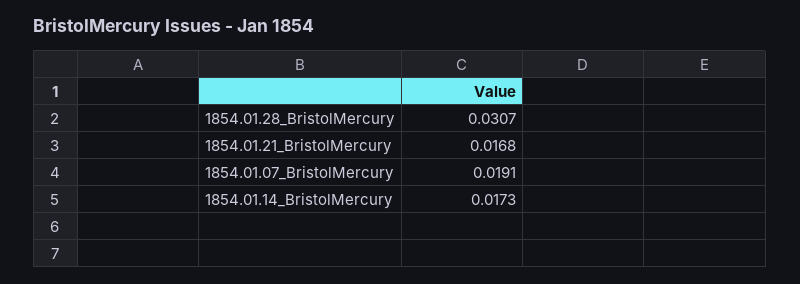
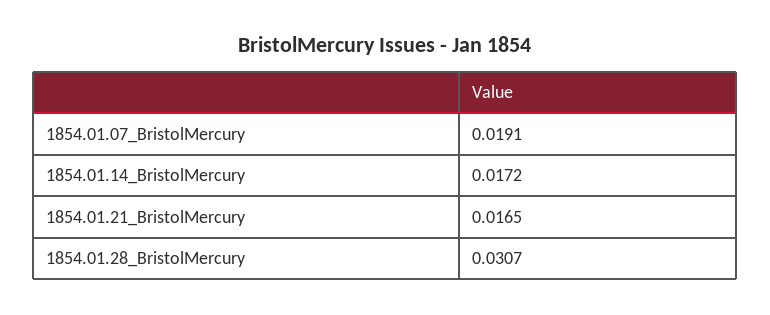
  {
    "1854.01.28_BristolMercury": 0.0307,
-   "1854.01.21_BristolMercury": 0.0168,
+   "1854.01.21_BristolMercury": 0.0165,
    "1854.01.07_BristolMercury": 0.0191,
-   "1854.01.14_BristolMercury": 0.0173
+   "1854.01.14_BristolMercury": 0.0172
  }

